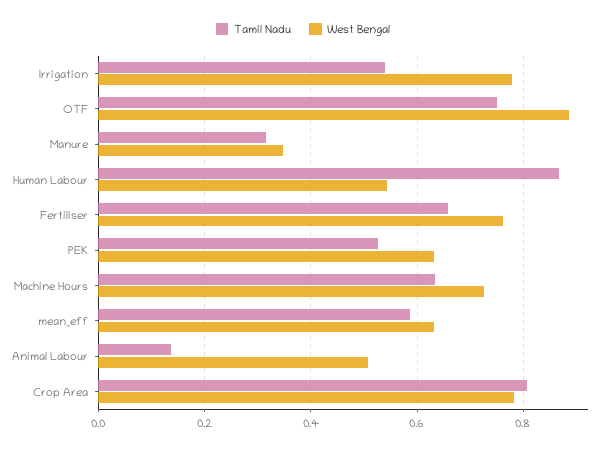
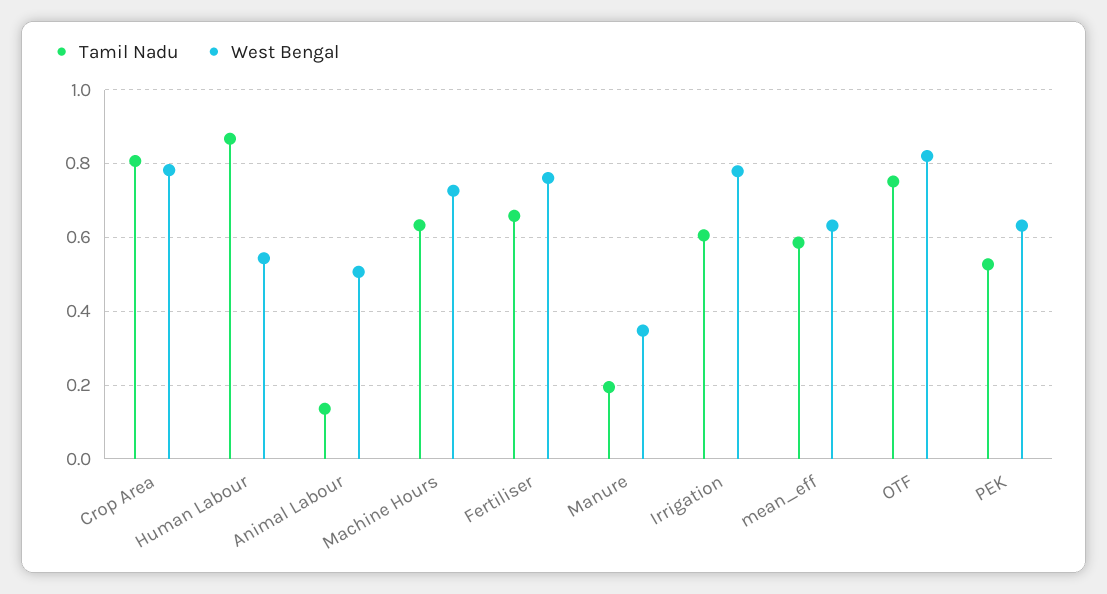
  {
    "Tamil Nadu": {
-     "Irrigation": 0.54,
+     "Irrigation": 0.6,
      "OTF": 0.76,
-     "Manure": 0.32,
+     "Manure": 0.2,
      "Human Labour": 0.86,
      "Fertiliser": 0.66,
      "PEK": 0.52,
      "Machine Hours": 0.64,
      "mean_eff": 0.58,
      "Animal Labour": 0.14,
      "Crop Area": 0.8
    },
    "West Bengal": {
      "Irrigation": 0.78,
-     "OTF": 0.88,
+     "OTF": 0.82,
      "Manure": 0.34,
      "Human Labour": 0.54,
      "Fertiliser": 0.76,
      "PEK": 0.64,
      "Machine Hours": 0.72,
      "mean_eff": 0.64,
      "Animal Labour": 0.5,
      "Crop Area": 0.78
    }
  }

